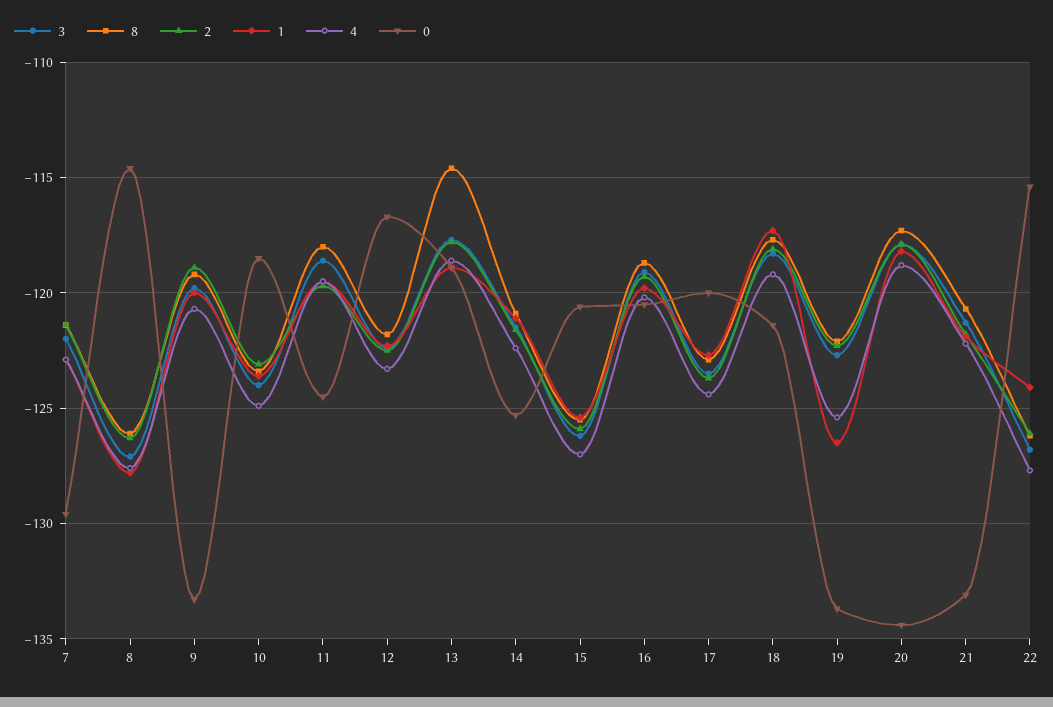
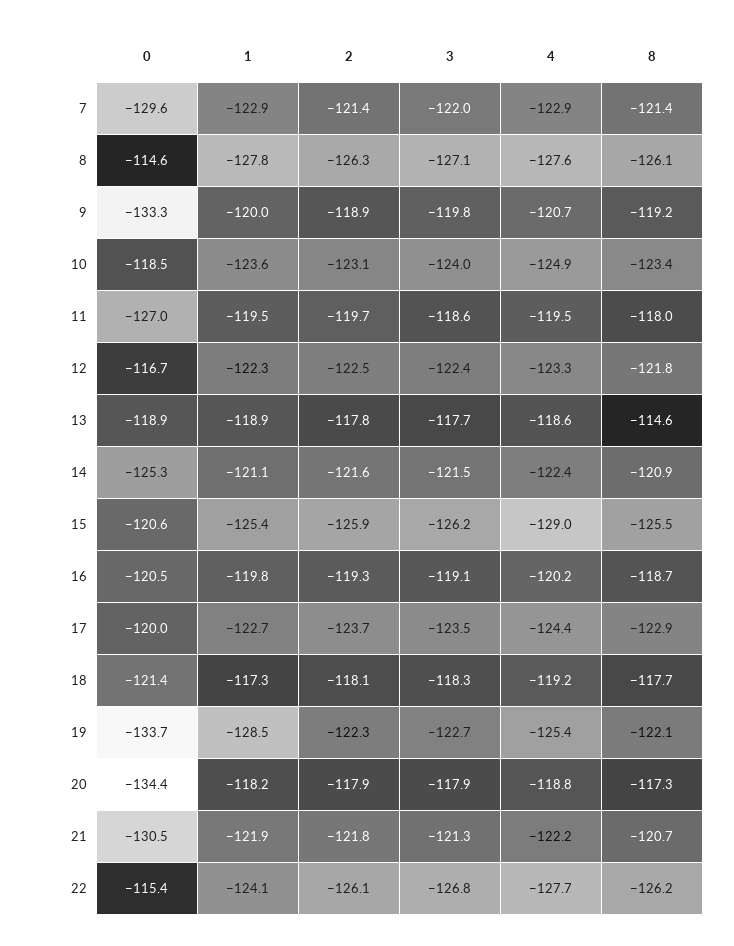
  {
    "3": {
      "7": -122,
      "8": -127.1,
      "9": -119.8,
      "10": -124,
      "11": -118.6,
      "12": -122.4,
      "13": -117.7,
      "14": -121.5,
      "15": -126.2,
      "16": -119.1,
      "17": -123.5,
      "18": -118.3,
      "19": -122.7,
      "20": -117.9,
      "21": -121.3,
      "22": -126.8
    },
    "8": {
      "7": -121.4,
      "8": -126.1,
      "9": -119.2,
      "10": -123.4,
      "11": -118,
      "12": -121.8,
      "13": -114.6,
      "14": -120.9,
      "15": -125.5,
      "16": -118.7,
      "17": -122.9,
      "18": -117.7,
      "19": -122.1,
      "20": -117.3,
      "21": -120.7,
      "22": -126.2
    },
    "2": {
      "7": -121.4,
      "8": -126.3,
      "9": -118.9,
      "10": -123.1,
      "11": -119.7,
      "12": -122.5,
      "13": -117.8,
      "14": -121.6,
      "15": -125.9,
      "16": -119.3,
      "17": -123.7,
      "18": -118.1,
      "19": -122.3,
      "20": -117.9,
      "21": -121.8,
      "22": -126.1
    },
    "1": {
      "7": -122.9,
      "8": -127.8,
      "9": -120,
      "10": -123.6,
      "11": -119.5,
      "12": -122.3,
      "13": -118.9,
      "14": -121.1,
      "15": -125.4,
      "16": -119.8,
      "17": -122.7,
      "18": -117.3,
-     "19": -126.5,
+     "19": -128.5,
      "20": -118.2,
      "21": -121.9,
      "22": -124.1
    },
    "4": {
      "7": -122.9,
      "8": -127.6,
      "9": -120.7,
      "10": -124.9,
      "11": -119.5,
      "12": -123.3,
      "13": -118.6,
      "14": -122.4,
-     "15": -127,
+     "15": -129,
      "16": -120.2,
      "17": -124.4,
      "18": -119.2,
      "19": -125.4,
      "20": -118.8,
      "21": -122.2,
      "22": -127.7
    },
    "0": {
      "7": -129.6,
      "8": -114.6,
      "9": -133.3,
      "10": -118.5,
-     "11": -124.5,
+     "11": -127,
      "12": -116.7,
      "13": -118.9,
      "14": -125.3,
      "15": -120.6,
      "16": -120.5,
      "17": -120,
      "18": -121.4,
      "19": -133.7,
      "20": -134.4,
-     "21": -133,
+     "21": -130.5,
      "22": -115.4
    }
  }

